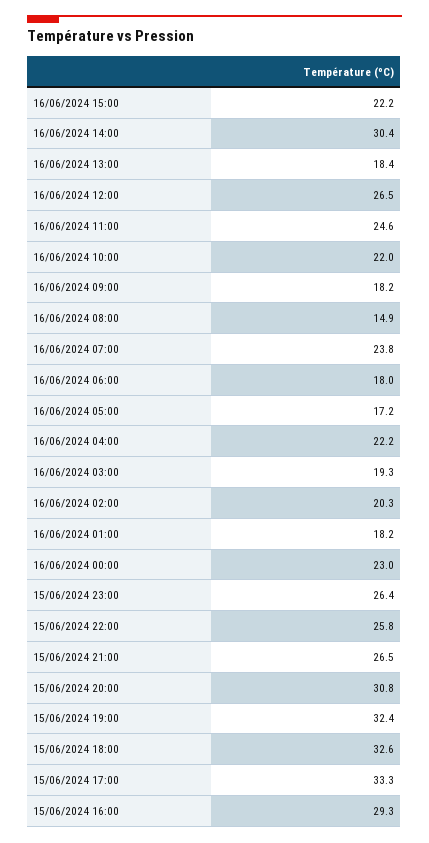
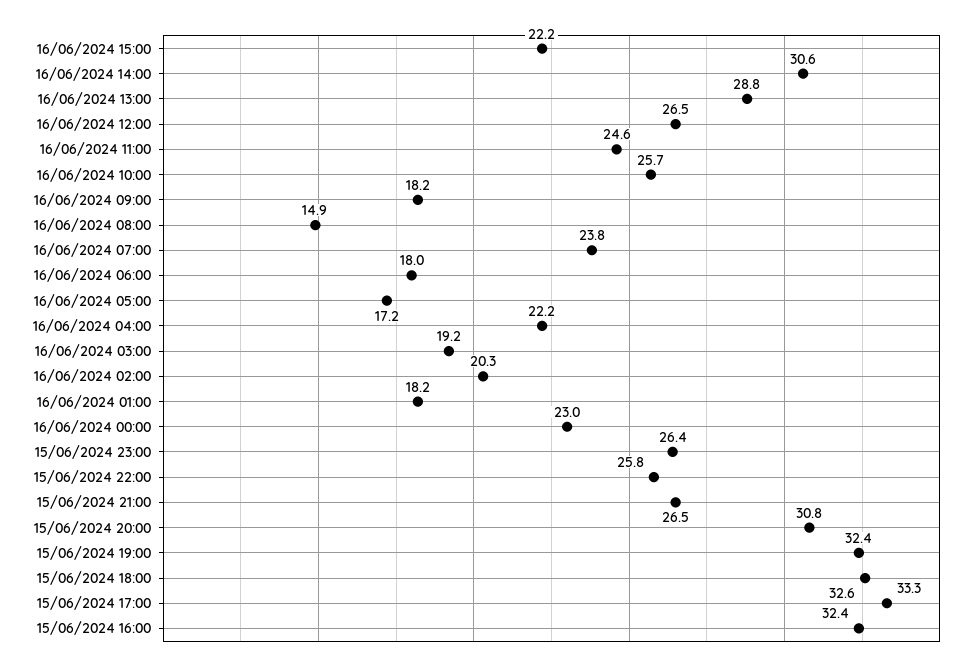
  {
    "16/06/2024 15:00": 22.2,
-   "16/06/2024 14:00": 30.4,
+   "16/06/2024 14:00": 30.6,
-   "16/06/2024 13:00": 18.4,
+   "16/06/2024 13:00": 28.8,
    "16/06/2024 12:00": 26.5,
    "16/06/2024 11:00": 24.6,
-   "16/06/2024 10:00": 22,
+   "16/06/2024 10:00": 25.7,
    "16/06/2024 09:00": 18.2,
    "16/06/2024 08:00": 14.9,
    "16/06/2024 07:00": 23.8,
    "16/06/2024 06:00": 18,
    "16/06/2024 05:00": 17.2,
    "16/06/2024 04:00": 22.2,
-   "16/06/2024 03:00": 19.3,
+   "16/06/2024 03:00": 19.2,
    "16/06/2024 02:00": 20.3,
    "16/06/2024 01:00": 18.2,
    "16/06/2024 00:00": 23,
    "15/06/2024 23:00": 26.4,
    "15/06/2024 22:00": 25.8,
    "15/06/2024 21:00": 26.5,
    "15/06/2024 20:00": 30.8,
    "15/06/2024 19:00": 32.4,
    "15/06/2024 18:00": 32.6,
    "15/06/2024 17:00": 33.3,
-   "15/06/2024 16:00": 29.3
+   "15/06/2024 16:00": 32.4
  }

